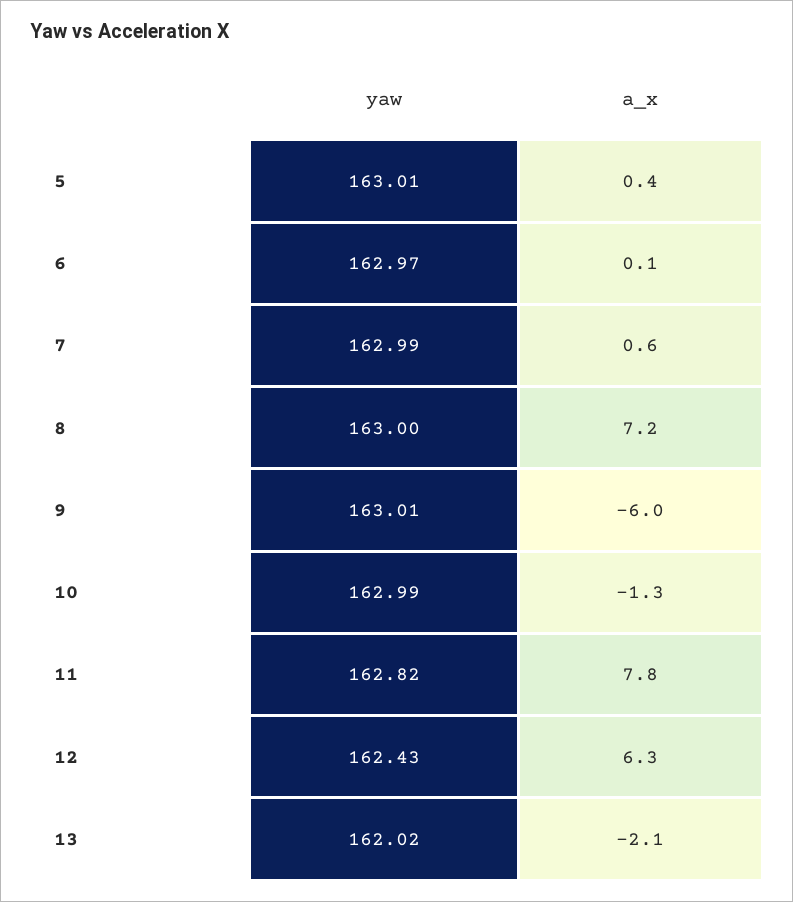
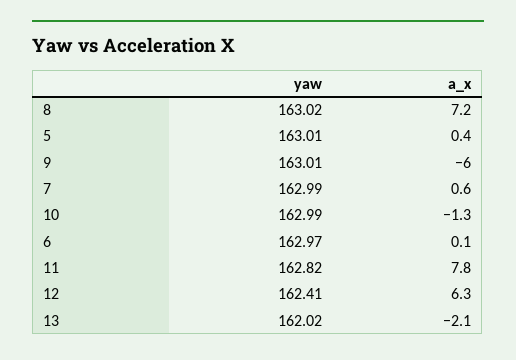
  {
    "yaw": {
      "5": 163.01,
      "6": 162.97,
      "7": 162.99,
-     "8": 163,
+     "8": 163.02,
      "9": 163.01,
      "10": 162.99,
      "11": 162.82,
-     "12": 162.43,
+     "12": 162.41,
      "13": 162.02
    },
    "a_x": {
      "5": 0.4,
      "6": 0.1,
      "7": 0.6,
      "8": 7.2,
      "9": -6,
      "10": -1.3,
      "11": 7.8,
      "12": 6.3,
      "13": -2.1
    }
  }

